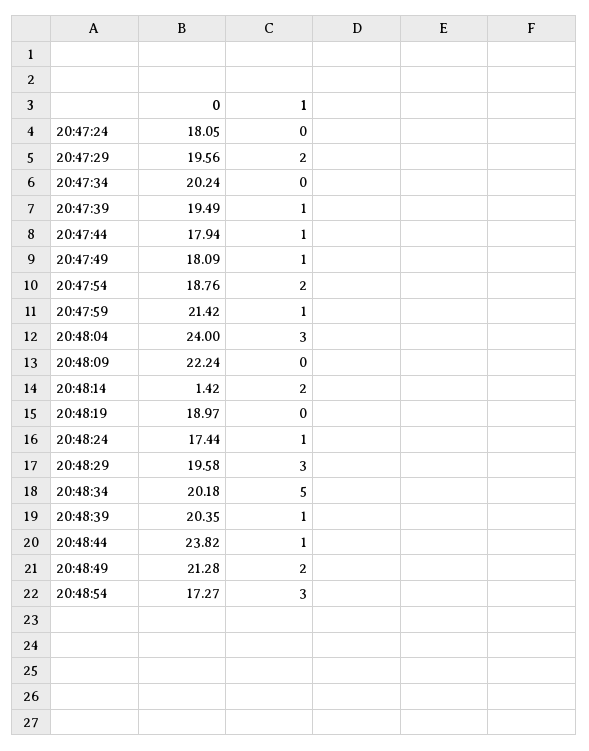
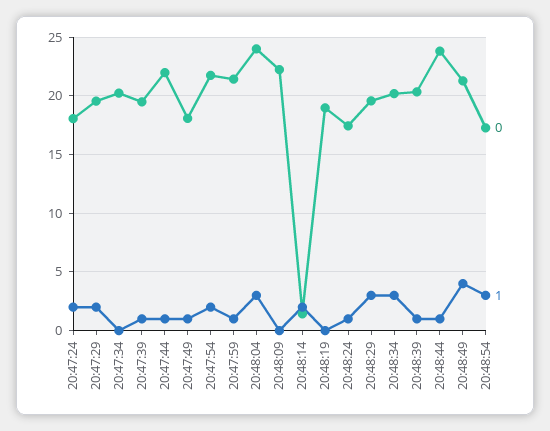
  {
    "0": {
      "20:47:24": 18.05,
      "20:47:29": 19.56,
      "20:47:34": 20.24,
      "20:47:39": 19.49,
-     "20:47:44": 17.94,
+     "20:47:44": 22,
      "20:47:49": 18.09,
-     "20:47:54": 18.76,
+     "20:47:54": 22,
      "20:47:59": 21.42,
      "20:48:04": 24,
      "20:48:09": 22.24,
      "20:48:14": 1.42,
      "20:48:19": 18.97,
      "20:48:24": 17.44,
      "20:48:29": 19.58,
      "20:48:34": 20.18,
      "20:48:39": 20.35,
      "20:48:44": 23.82,
      "20:48:49": 21.28,
      "20:48:54": 17.27
    },
    "1": {
-     "20:47:24": 0,
+     "20:47:24": 2,
      "20:47:29": 2,
      "20:47:34": 0,
      "20:47:39": 1,
      "20:47:44": 1,
      "20:47:49": 1,
      "20:47:54": 2,
      "20:47:59": 1,
      "20:48:04": 3,
      "20:48:09": 0,
      "20:48:14": 2,
      "20:48:19": 0,
      "20:48:24": 1,
      "20:48:29": 3,
-     "20:48:34": 5,
+     "20:48:34": 3,
      "20:48:39": 1,
      "20:48:44": 1,
-     "20:48:49": 2,
+     "20:48:49": 4,
      "20:48:54": 3
    }
  }

